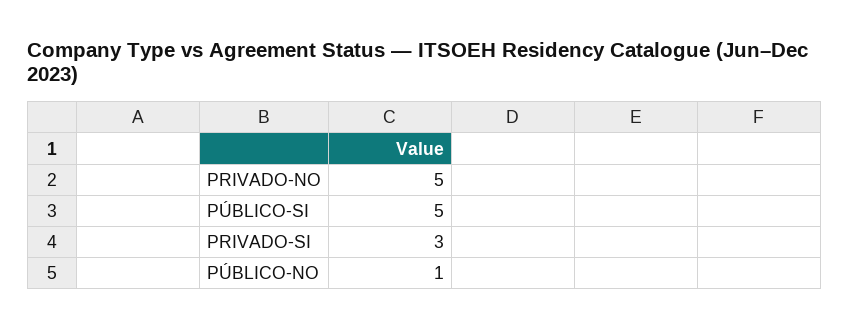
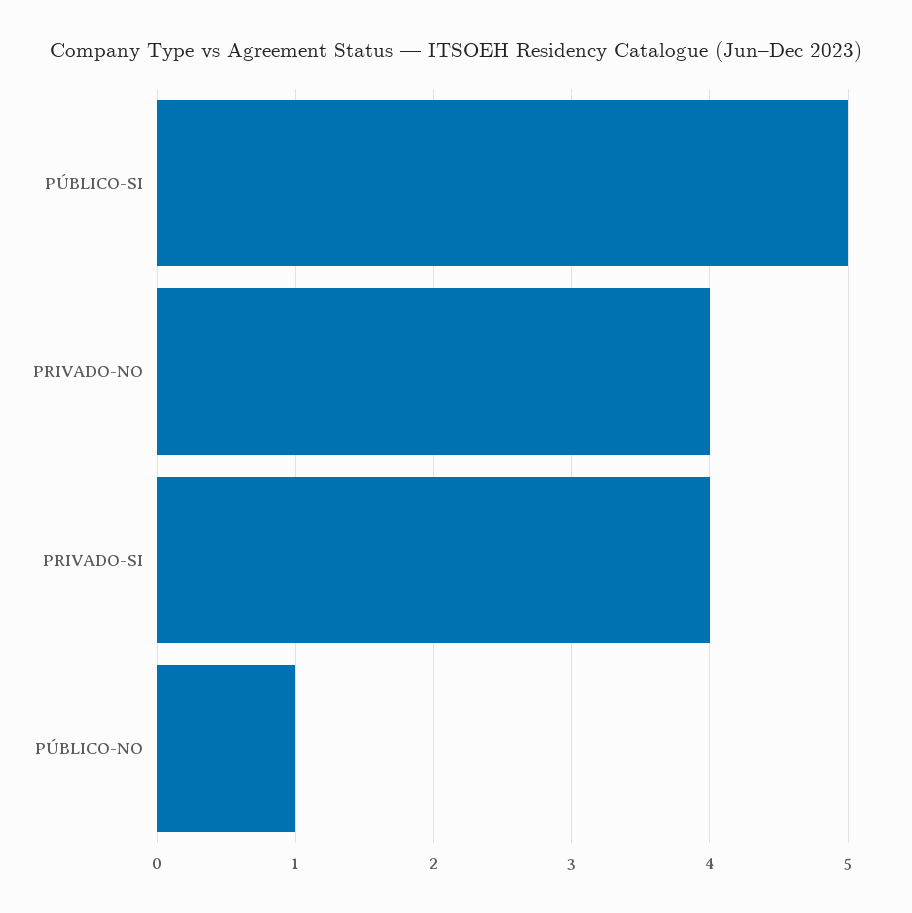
  {
-   "PRIVADO-NO": 5,
+   "PRIVADO-NO": 4,
    "PÚBLICO-SI": 5,
-   "PRIVADO-SI": 3,
+   "PRIVADO-SI": 4,
    "PÚBLICO-NO": 1
  }

